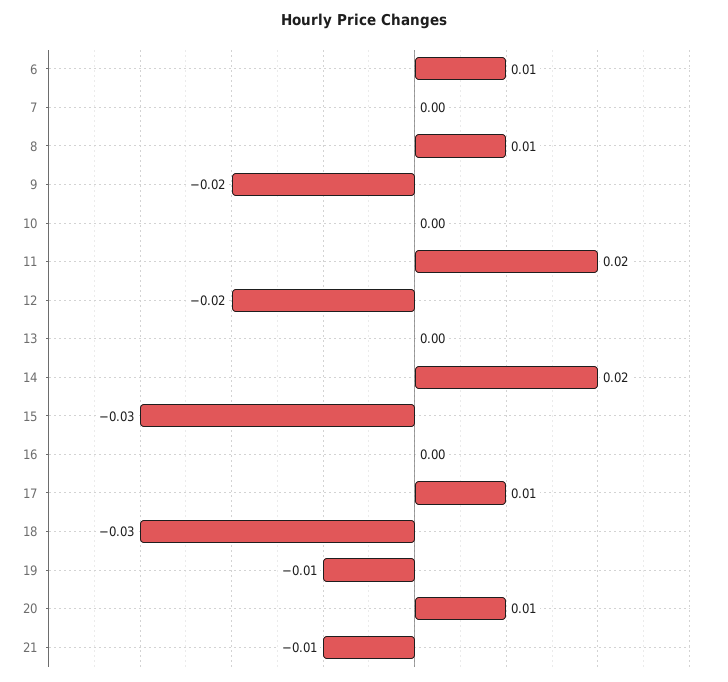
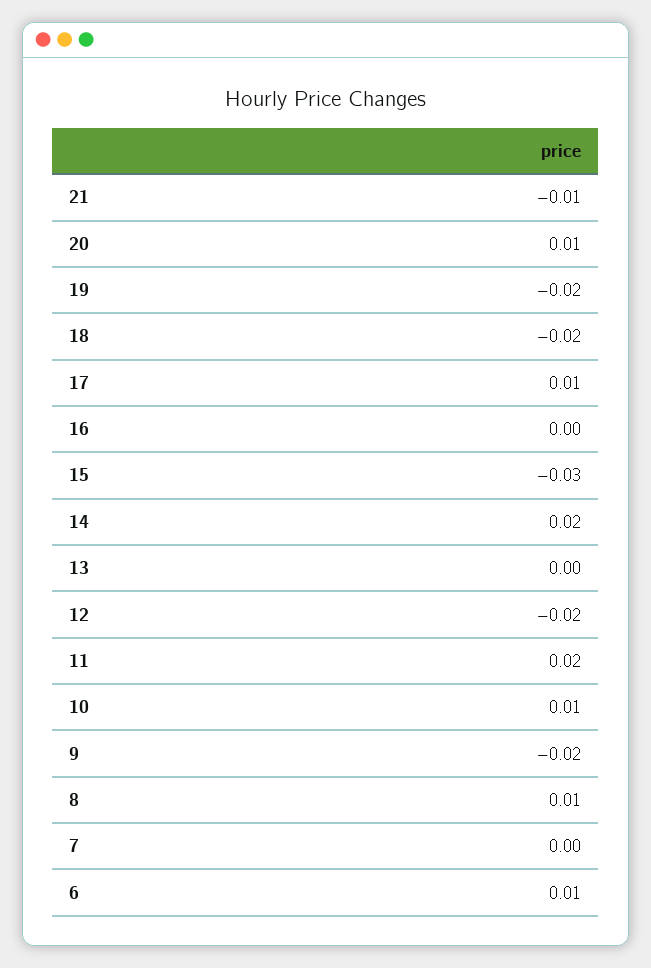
  {
    "6": 0.01,
    "7": 0,
    "8": 0.01,
    "9": -0.02,
-   "10": 0,
+   "10": 0.01,
    "11": 0.02,
    "12": -0.02,
    "13": 0,
    "14": 0.02,
    "15": -0.03,
    "16": 0,
    "17": 0.01,
-   "18": -0.03,
+   "18": -0.02,
-   "19": -0.01,
+   "19": -0.02,
    "20": 0.01,
    "21": -0.01
  }

